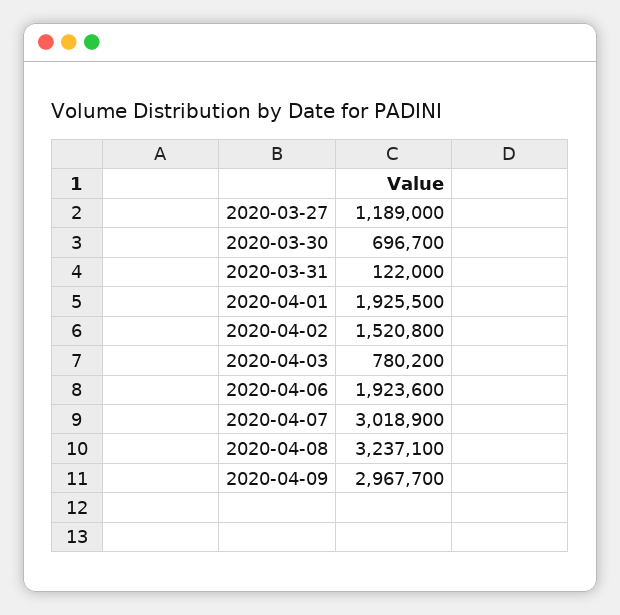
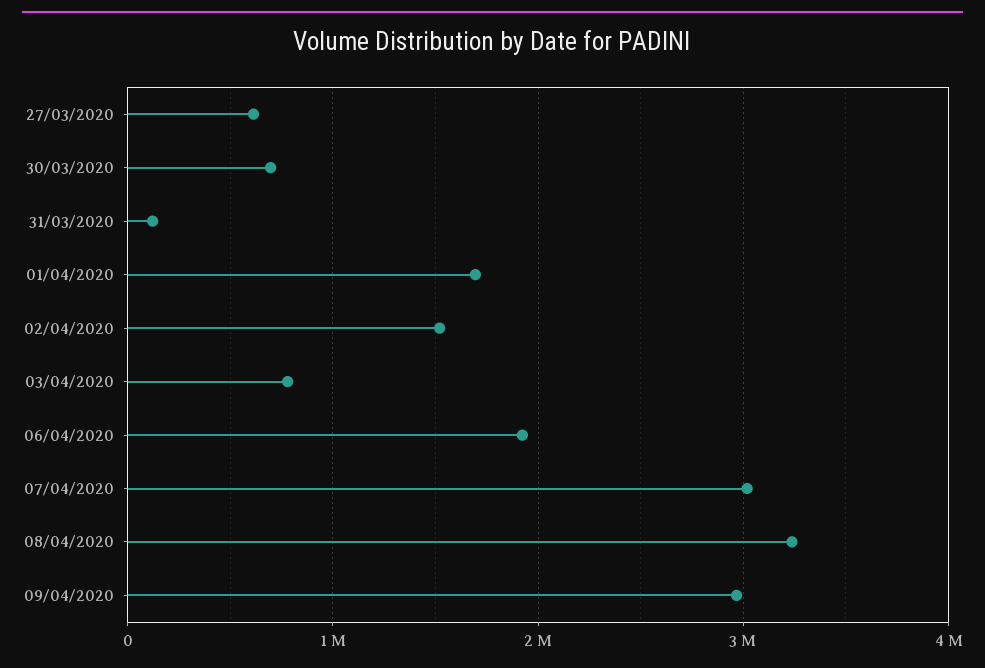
  {
-   "2020-03-27": 1189000,
+   "2020-03-27": 600000,
    "2020-03-30": 696700,
    "2020-03-31": 122000,
-   "2020-04-01": 1925500,
+   "2020-04-01": 1700000,
    "2020-04-02": 1520800,
    "2020-04-03": 780200,
    "2020-04-06": 1923600,
    "2020-04-07": 3018900,
    "2020-04-08": 3237100,
    "2020-04-09": 2967700
  }

